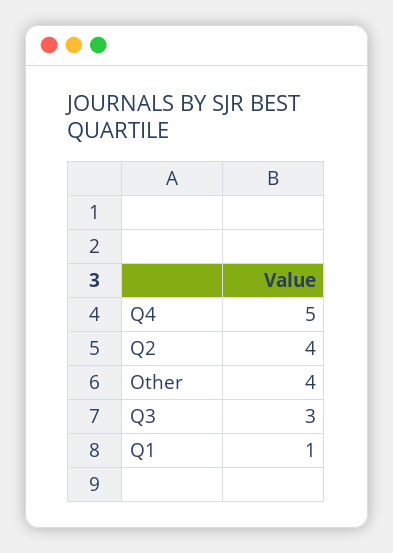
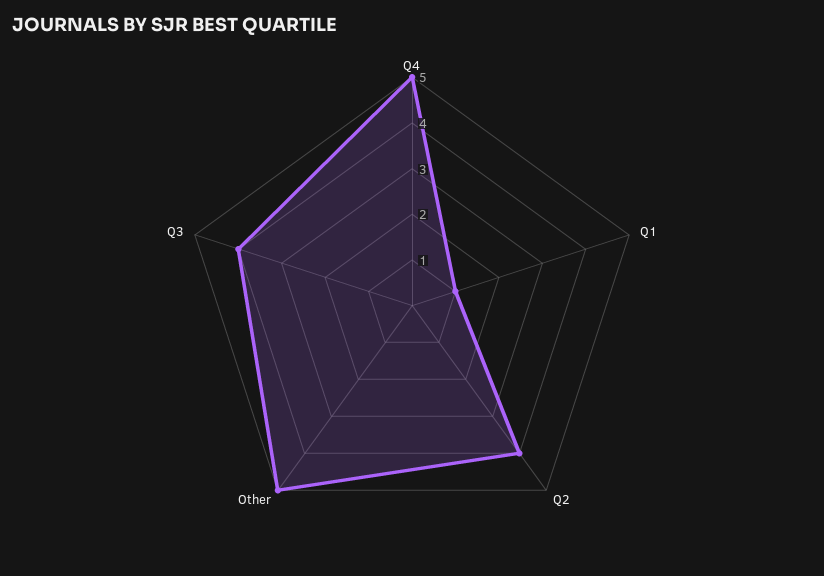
  {
    "Q4": 5,
    "Q2": 4,
-   "Other": 4,
+   "Other": 5,
-   "Q3": 3,
+   "Q3": 4,
    "Q1": 1
  }

